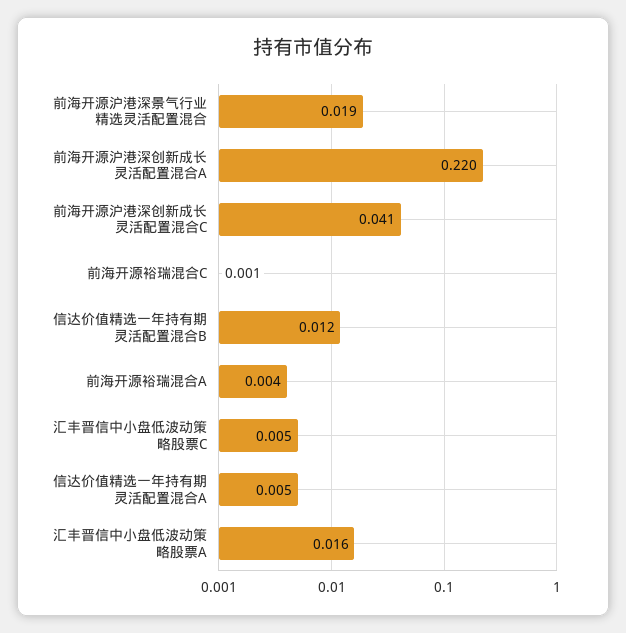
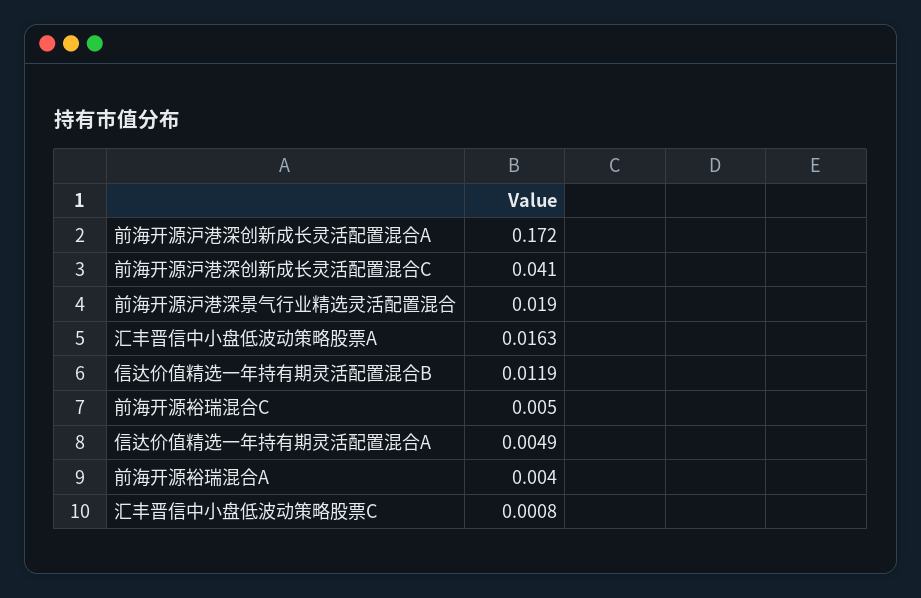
  {
    "前海开源沪港深景气行业精选灵活配置混合": 0.019,
-   "前海开源沪港深创新成长灵活配置混合A": 0.22,
+   "前海开源沪港深创新成长灵活配置混合A": 0.172,
    "前海开源沪港深创新成长灵活配置混合C": 0.041,
-   "前海开源裕瑞混合C": 0.001,
+   "前海开源裕瑞混合C": 0.005,
    "信达价值精选一年持有期灵活配置混合B": 0.0119,
    "前海开源裕瑞混合A": 0.004,
-   "汇丰晋信中小盘低波动策略股票C": 0.005,
+   "汇丰晋信中小盘低波动策略股票C": 0.0008,
    "信达价值精选一年持有期灵活配置混合A": 0.0049,
    "汇丰晋信中小盘低波动策略股票A": 0.0163
  }

